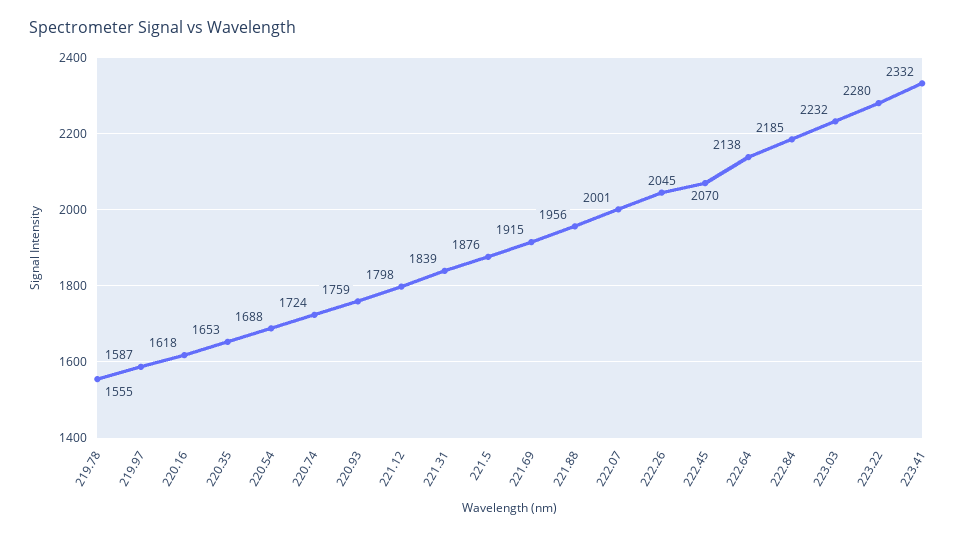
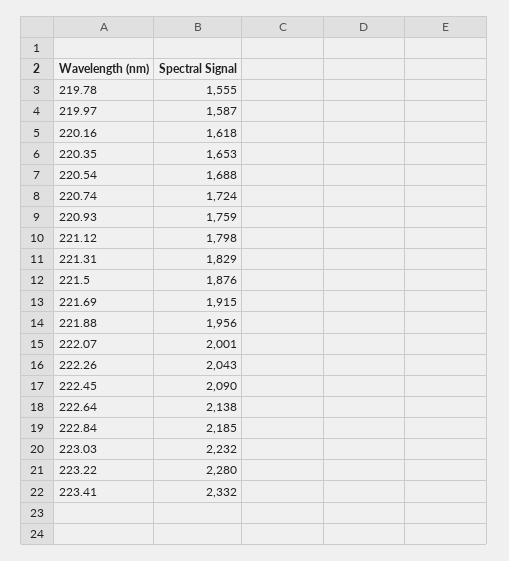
  {
    "219.78": 1555,
    "219.97": 1587,
    "220.16": 1618,
    "220.35": 1653,
    "220.54": 1688,
    "220.74": 1724,
    "220.93": 1759,
    "221.12": 1798,
-   "221.31": 1839,
+   "221.31": 1829,
    "221.5": 1876,
    "221.69": 1915,
    "221.88": 1956,
    "222.07": 2001,
-   "222.26": 2045,
+   "222.26": 2043,
-   "222.45": 2070,
+   "222.45": 2090,
    "222.64": 2138,
    "222.84": 2185,
    "223.03": 2232,
    "223.22": 2280,
    "223.41": 2332
  }

